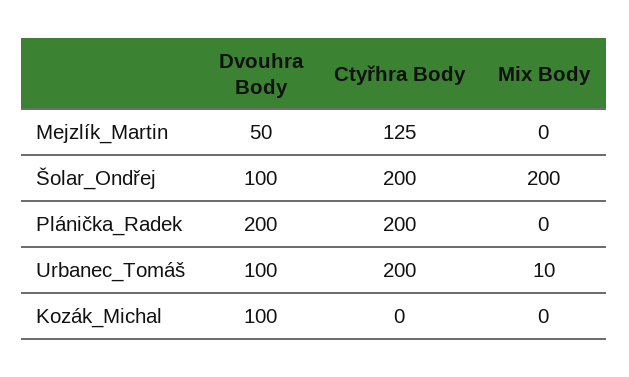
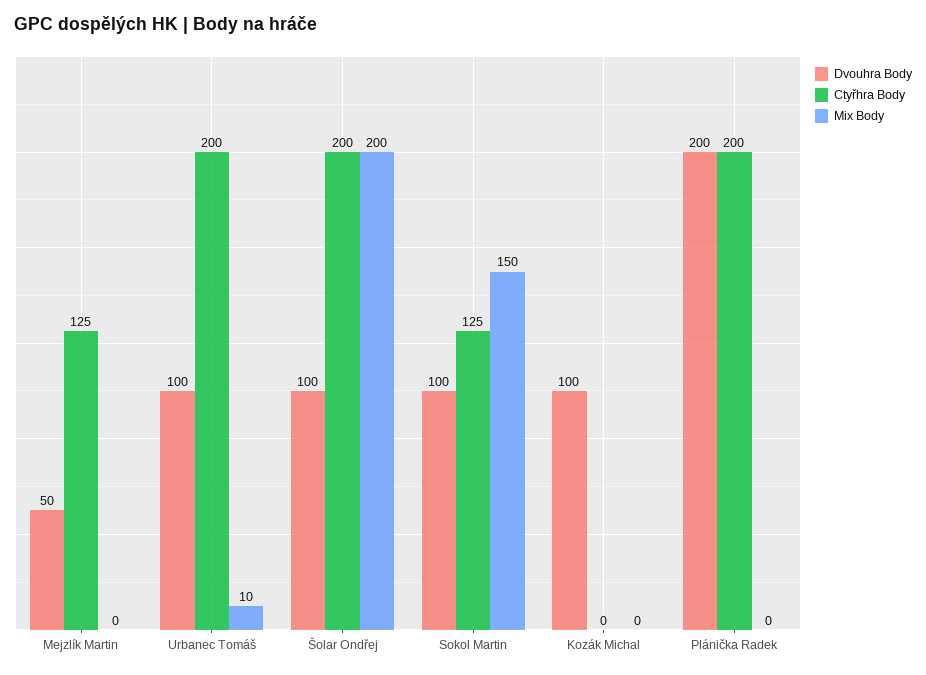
  {
    "Dvouhra Body": {
      "Mejzlík_Martin": 50,
      "Šolar_Ondřej": 100,
      "Plánička_Radek": 200,
      "Urbanec_Tomáš": 100,
-     "Kozák_Michal": 100
+     "Kozák_Michal": 100,
+     "Sokol Martin": 100
    },
    "Ctyřhra Body": {
      "Mejzlík_Martin": 125,
      "Šolar_Ondřej": 200,
      "Plánička_Radek": 200,
      "Urbanec_Tomáš": 200,
-     "Kozák_Michal": 0
+     "Kozák_Michal": 0,
+     "Sokol Martin": 125
    },
    "Mix Body": {
      "Mejzlík_Martin": 0,
      "Šolar_Ondřej": 200,
      "Plánička_Radek": 0,
      "Urbanec_Tomáš": 10,
-     "Kozák_Michal": 0
+     "Kozák_Michal": 0,
+     "Sokol Martin": 150
    }
  }

